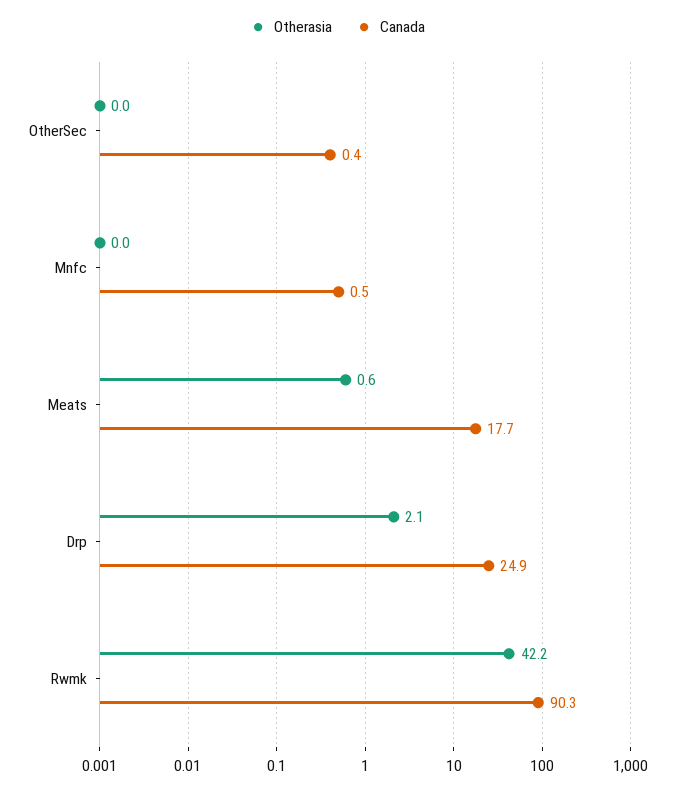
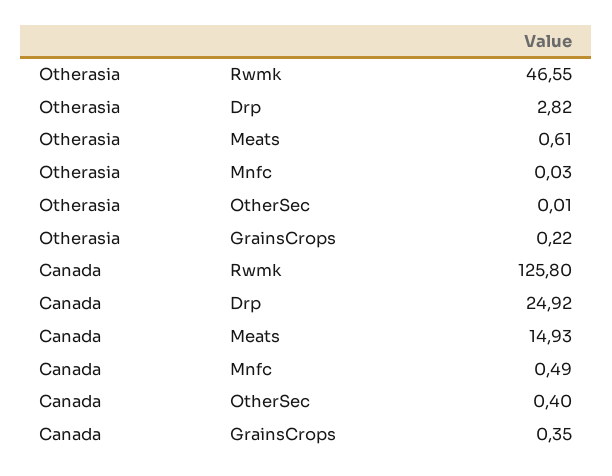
  {
    "Otherasia": {
      "OtherSec": 0.01,
      "Mnfc": 0.03,
      "Meats": 0.61,
-     "Drp": 2.1,
+     "Drp": 2.82,
-     "Rwmk": 42.2
+     "Rwmk": 46.55,
+     "GrainsCrops": 0.22
    },
    "Canada": {
      "OtherSec": 0.4,
      "Mnfc": 0.49,
-     "Meats": 17.7,
+     "Meats": 14.93,
      "Drp": 24.92,
-     "Rwmk": 90.3
+     "Rwmk": 125.8,
+     "GrainsCrops": 0.35
    }
  }

